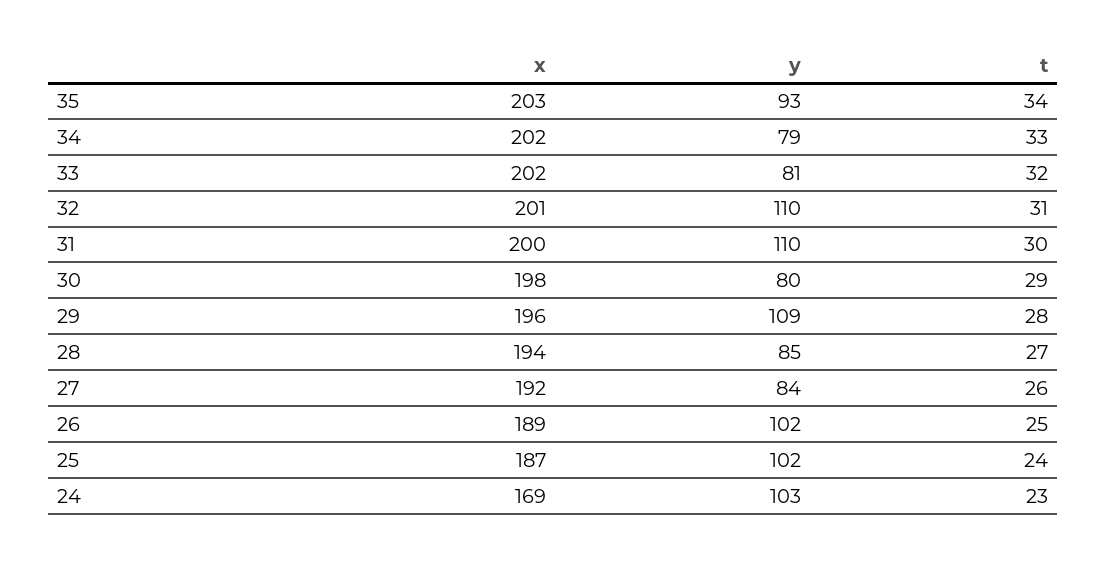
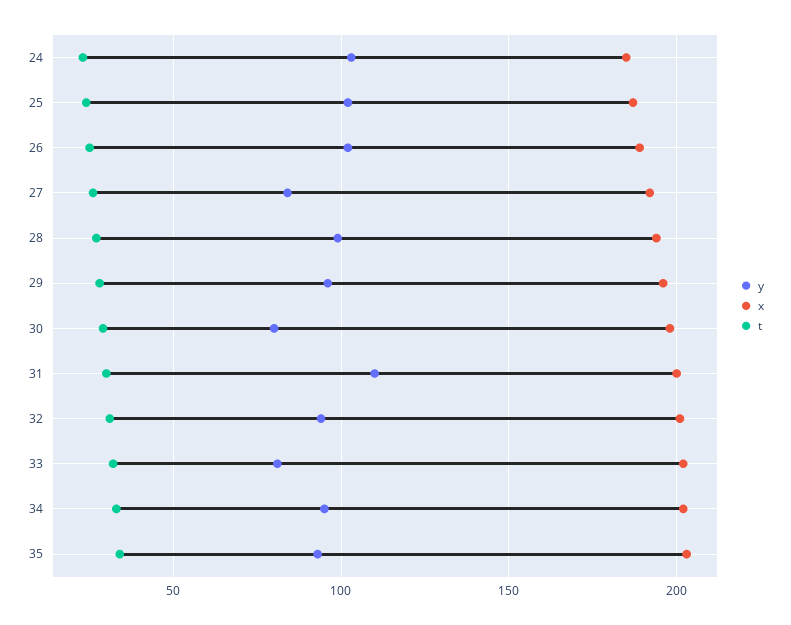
  {
    "x": {
      "35": 203,
      "34": 202,
      "33": 202,
      "32": 201,
      "31": 200,
      "30": 198,
      "29": 196,
      "28": 194,
      "27": 192,
      "26": 189,
      "25": 187,
-     "24": 169
+     "24": 185
    },
    "y": {
      "35": 93,
-     "34": 79,
+     "34": 95,
      "33": 81,
-     "32": 110,
+     "32": 95,
      "31": 110,
      "30": 80,
-     "29": 109,
+     "29": 95,
-     "28": 85,
+     "28": 100,
      "27": 84,
      "26": 102,
      "25": 102,
      "24": 103
    },
    "t": {
      "35": 34,
      "34": 33,
      "33": 32,
      "32": 31,
      "31": 30,
      "30": 29,
      "29": 28,
      "28": 27,
      "27": 26,
      "26": 25,
      "25": 24,
      "24": 23
    }
  }

